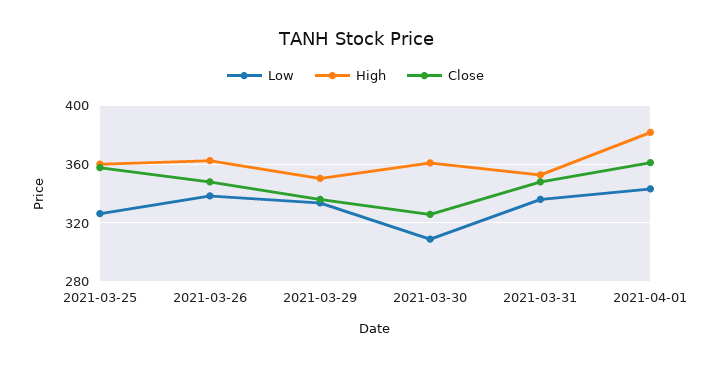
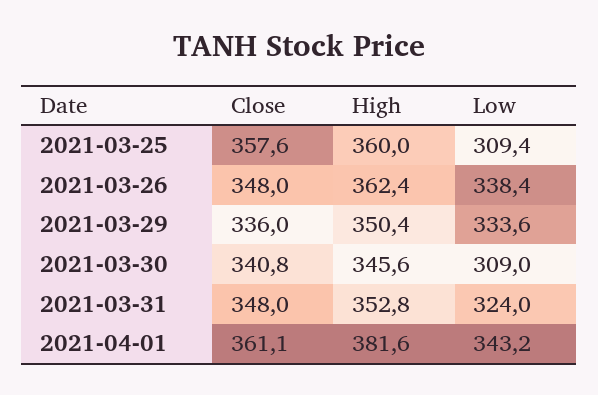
  {
    "Low": {
-     "2021-03-25": 325,
+     "2021-03-25": 309.4,
      "2021-03-26": 338.4,
      "2021-03-29": 333.6,
      "2021-03-30": 309,
-     "2021-03-31": 335,
+     "2021-03-31": 324,
      "2021-04-01": 343.2
    },
    "High": {
      "2021-03-25": 360,
      "2021-03-26": 362.4,
      "2021-03-29": 350.4,
-     "2021-03-30": 360,
+     "2021-03-30": 345.6,
      "2021-03-31": 352.8,
      "2021-04-01": 381.6
    },
    "Close": {
      "2021-03-25": 357.6,
      "2021-03-26": 348,
      "2021-03-29": 336,
-     "2021-03-30": 325,
+     "2021-03-30": 340.8,
      "2021-03-31": 348,
      "2021-04-01": 361.1
    }
  }

